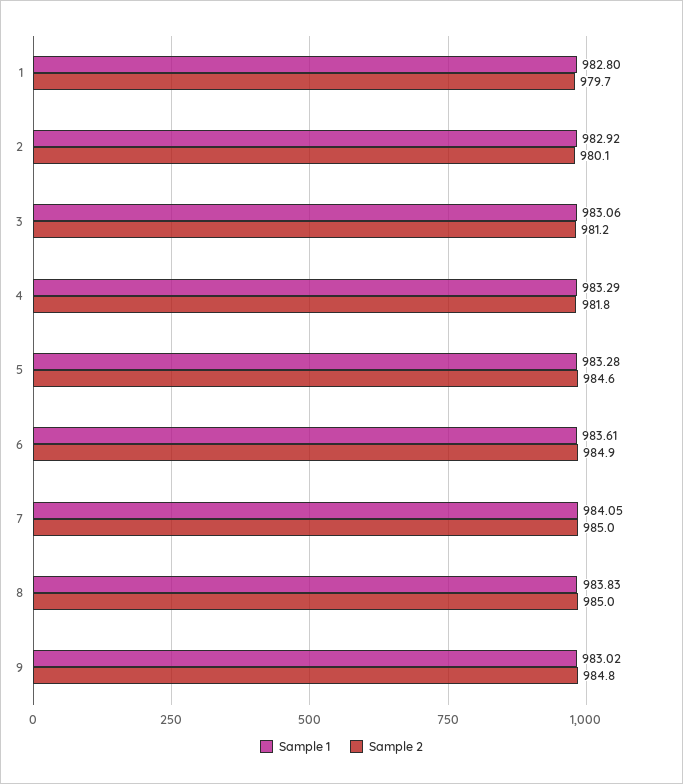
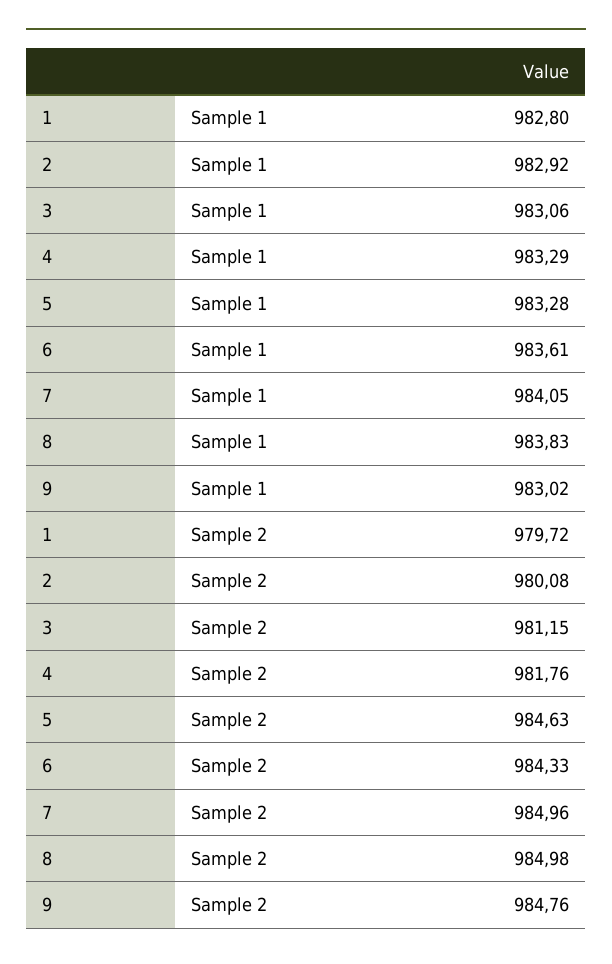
  {
    "Sample 1": {
      "1": 982.8,
      "2": 982.92,
      "3": 983.06,
      "4": 983.29,
      "5": 983.28,
      "6": 983.61,
      "7": 984.05,
      "8": 983.83,
      "9": 983.02
    },
    "Sample 2": {
      "1": 979.72,
      "2": 980.08,
      "3": 981.15,
      "4": 981.76,
      "5": 984.63,
-     "6": 984.9,
+     "6": 984.33,
      "7": 984.96,
      "8": 984.98,
      "9": 984.76
    }
  }

